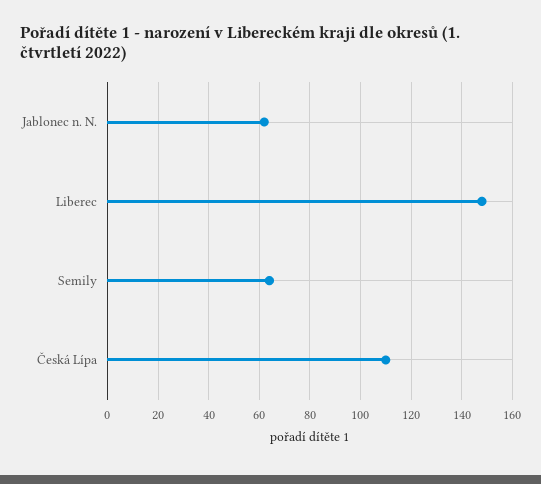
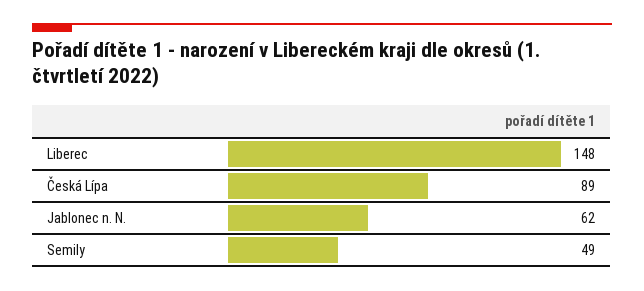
  {
    "Jablonec n. N.": 62,
    "Liberec": 148,
-   "Semily": 65,
+   "Semily": 49,
-   "Česká Lípa": 110
+   "Česká Lípa": 89
  }

